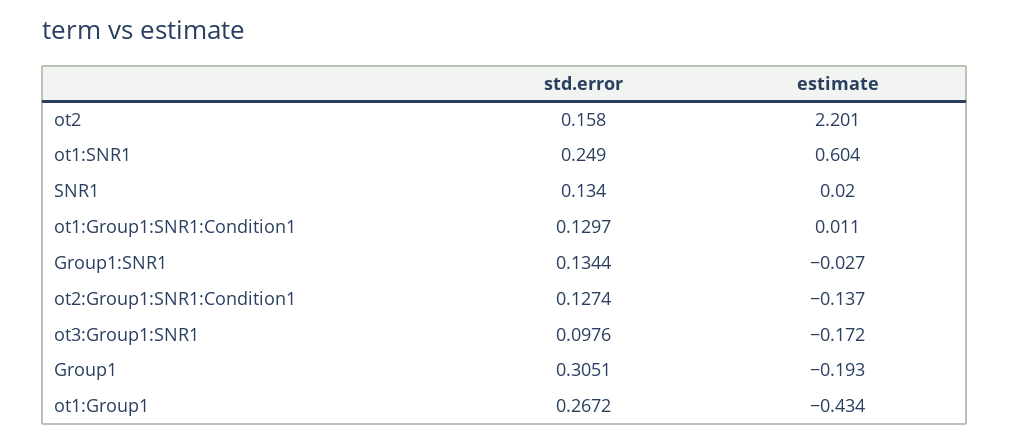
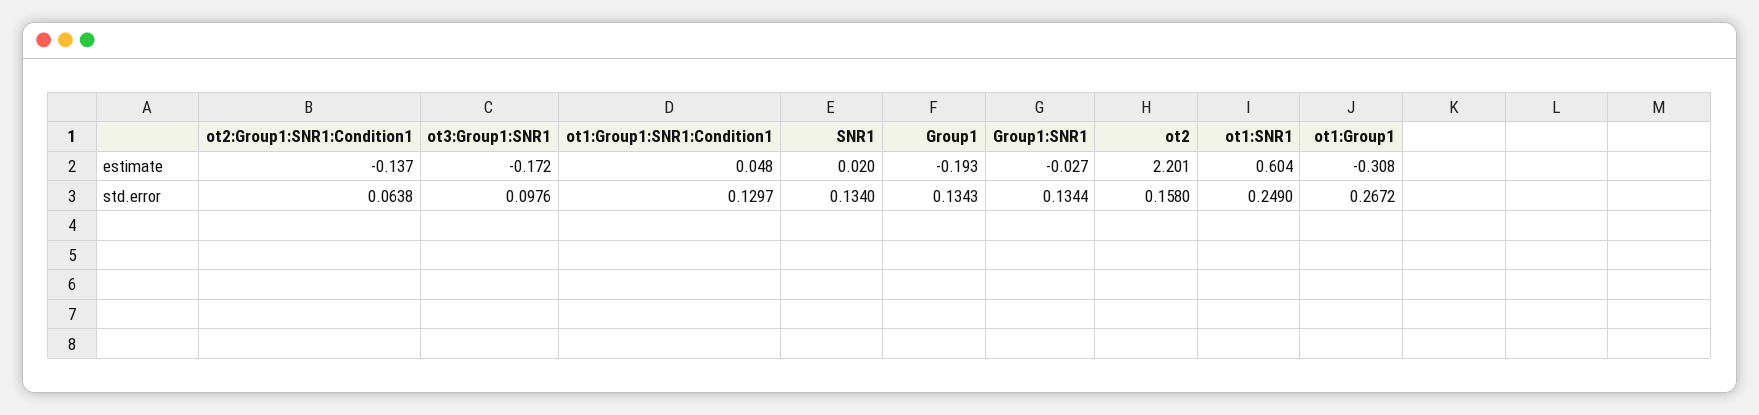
  {
    "std.error": {
      "ot2": 0.158,
      "ot1:SNR1": 0.249,
      "SNR1": 0.134,
      "ot1:Group1:SNR1:Condition1": 0.1297,
      "Group1:SNR1": 0.1344,
-     "ot2:Group1:SNR1:Condition1": 0.1274,
+     "ot2:Group1:SNR1:Condition1": 0.0638,
      "ot3:Group1:SNR1": 0.0976,
-     "Group1": 0.3051,
+     "Group1": 0.1343,
      "ot1:Group1": 0.2672
    },
    "estimate": {
      "ot2": 2.201,
      "ot1:SNR1": 0.604,
      "SNR1": 0.02,
-     "ot1:Group1:SNR1:Condition1": 0.011,
+     "ot1:Group1:SNR1:Condition1": 0.048,
      "Group1:SNR1": -0.027,
      "ot2:Group1:SNR1:Condition1": -0.137,
      "ot3:Group1:SNR1": -0.172,
      "Group1": -0.193,
-     "ot1:Group1": -0.434
+     "ot1:Group1": -0.308
    }
  }

